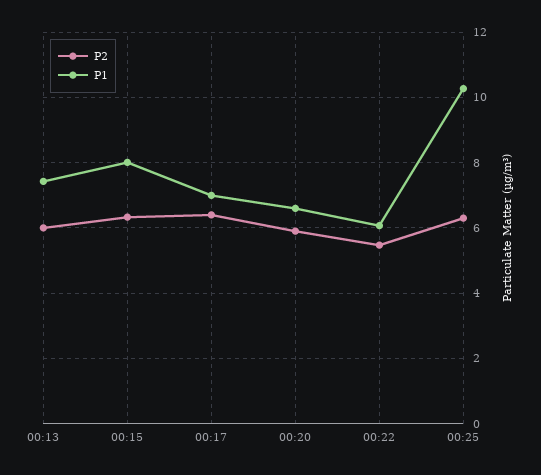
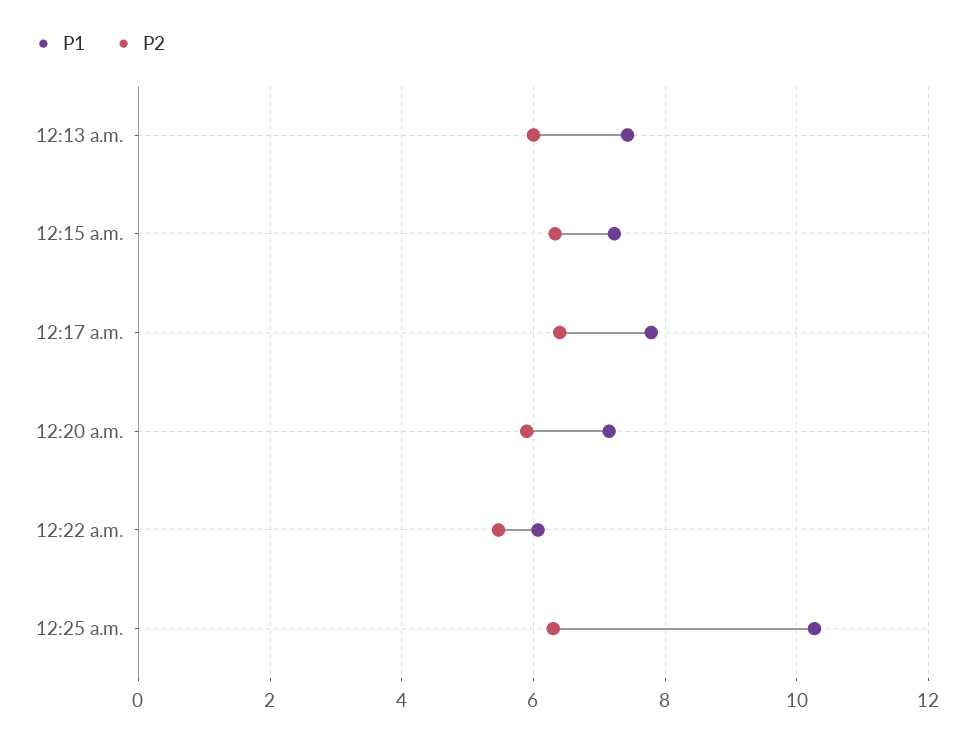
  {
    "P2": {
      "00:13": 6,
      "00:15": 6.4,
      "00:17": 6.4,
      "00:20": 6,
      "00:22": 5.4,
      "00:25": 6.4
    },
    "P1": {
      "00:13": 7.4,
-     "00:15": 8,
+     "00:15": 7.2,
-     "00:17": 7,
+     "00:17": 7.8,
-     "00:20": 6.6,
+     "00:20": 7.2,
      "00:22": 6,
      "00:25": 10.2
    }
  }

